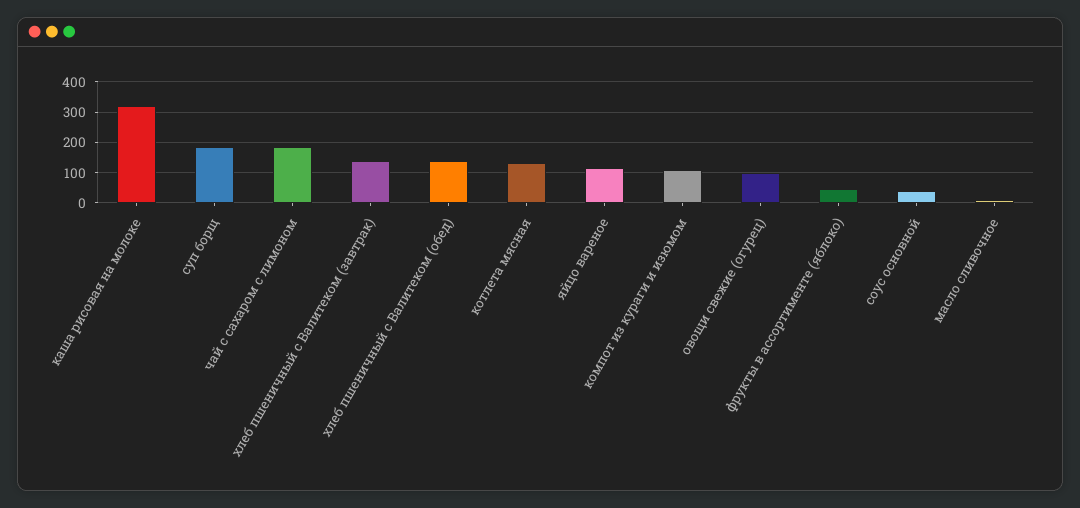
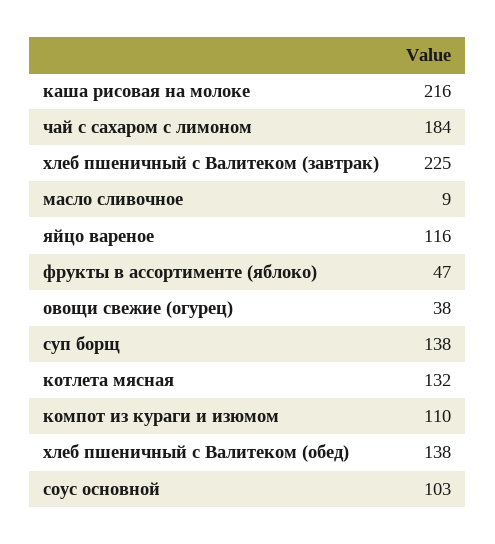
  {
-   "каша рисовая на молоке": 320,
+   "каша рисовая на молоке": 216,
-   "суп борщ": 180,
+   "суп борщ": 138,
    "чай с сахаром с лимоном": 184,
-   "хлеб пшеничный с Валитеком (завтрак)": 140,
+   "хлеб пшеничный с Валитеком (завтрак)": 225,
    "хлеб пшеничный с Валитеком (обед)": 138,
    "котлета мясная": 132,
    "яйцо вареное": 116,
    "компот из кураги и изюмом": 110,
-   "овощи свежие (огурец)": 100,
+   "овощи свежие (огурец)": 38,
    "фрукты в ассортименте (яблоко)": 47,
-   "соус основной": 40,
+   "соус основной": 103,
    "масло сливочное": 9
  }

